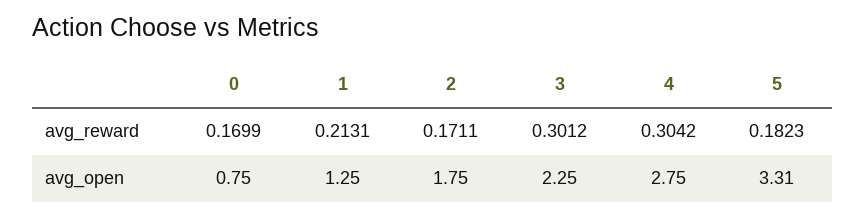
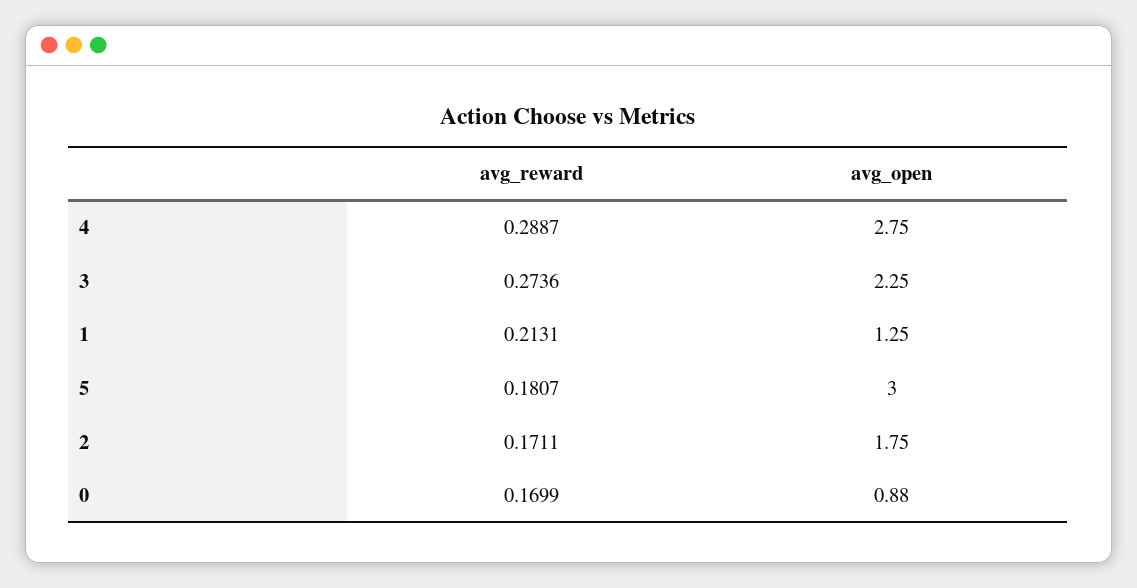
  {
    "0": {
      "avg_reward": 0.1699,
-     "avg_open": 0.75
+     "avg_open": 0.88
    },
    "1": {
      "avg_reward": 0.2131,
      "avg_open": 1.25
    },
    "2": {
      "avg_reward": 0.1711,
      "avg_open": 1.75
    },
    "3": {
-     "avg_reward": 0.3012,
+     "avg_reward": 0.2736,
      "avg_open": 2.25
    },
    "4": {
-     "avg_reward": 0.3042,
+     "avg_reward": 0.2887,
      "avg_open": 2.75
    },
    "5": {
-     "avg_reward": 0.1823,
+     "avg_reward": 0.1807,
-     "avg_open": 3.31
+     "avg_open": 3
    }
  }

